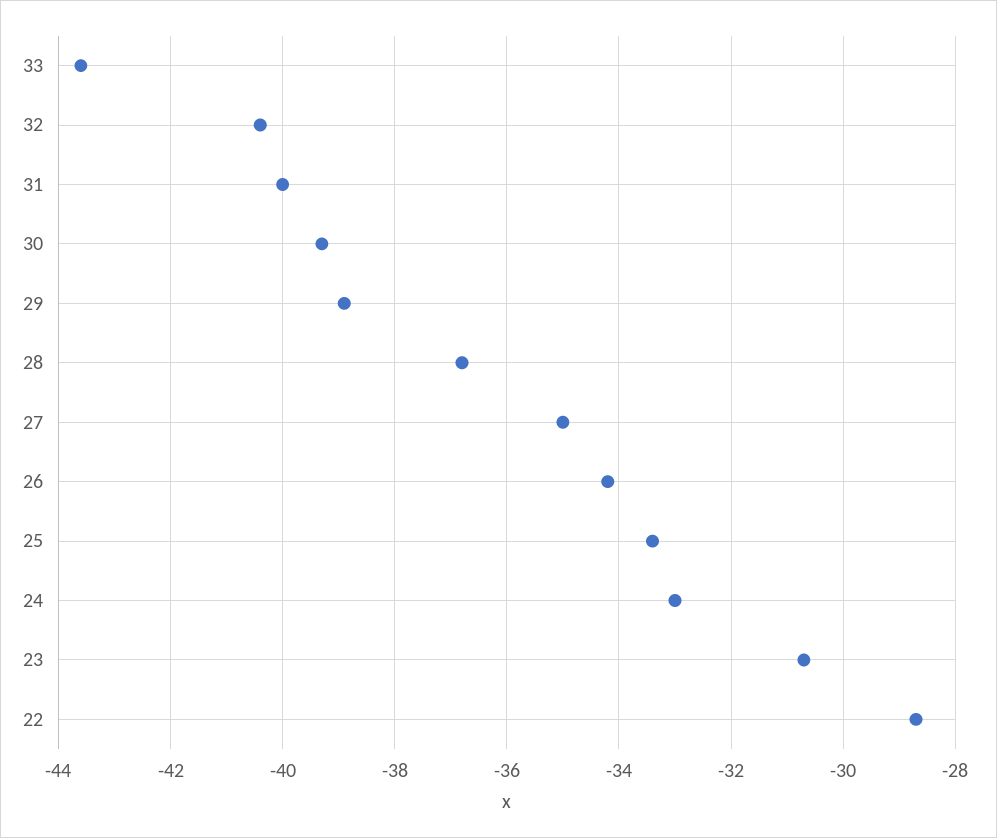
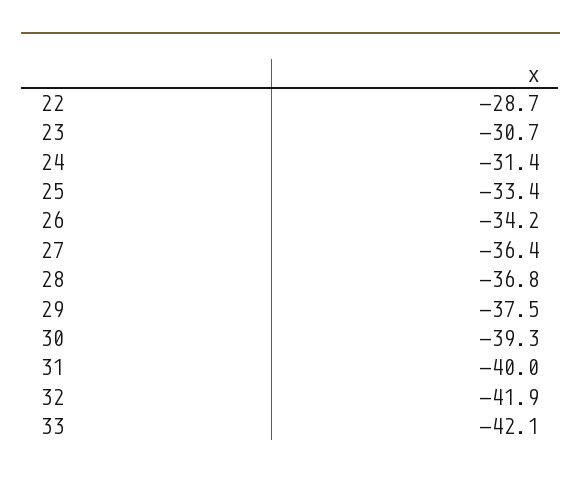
  {
-   "33": -43.5,
+   "33": -42.1,
-   "32": -40.5,
+   "32": -41.9,
    "31": -40,
    "30": -39.3,
-   "29": -39,
+   "29": -37.5,
    "28": -36.8,
-   "27": -35,
+   "27": -36.4,
    "26": -34.2,
    "25": -33.4,
-   "24": -33,
+   "24": -31.4,
    "23": -30.7,
    "22": -28.7
  }

